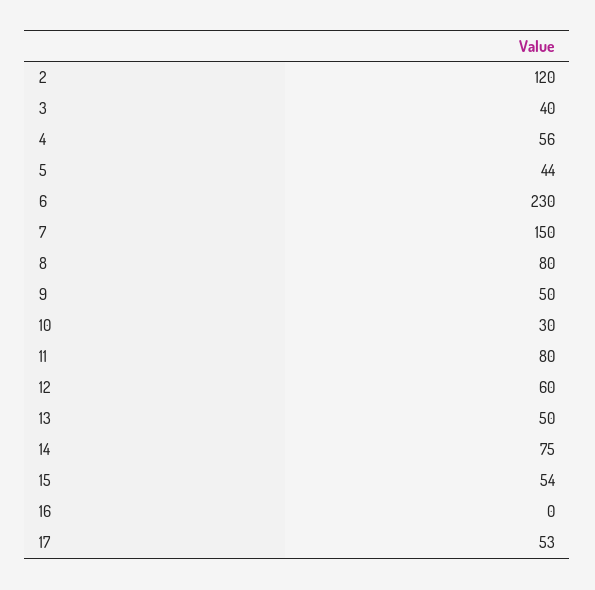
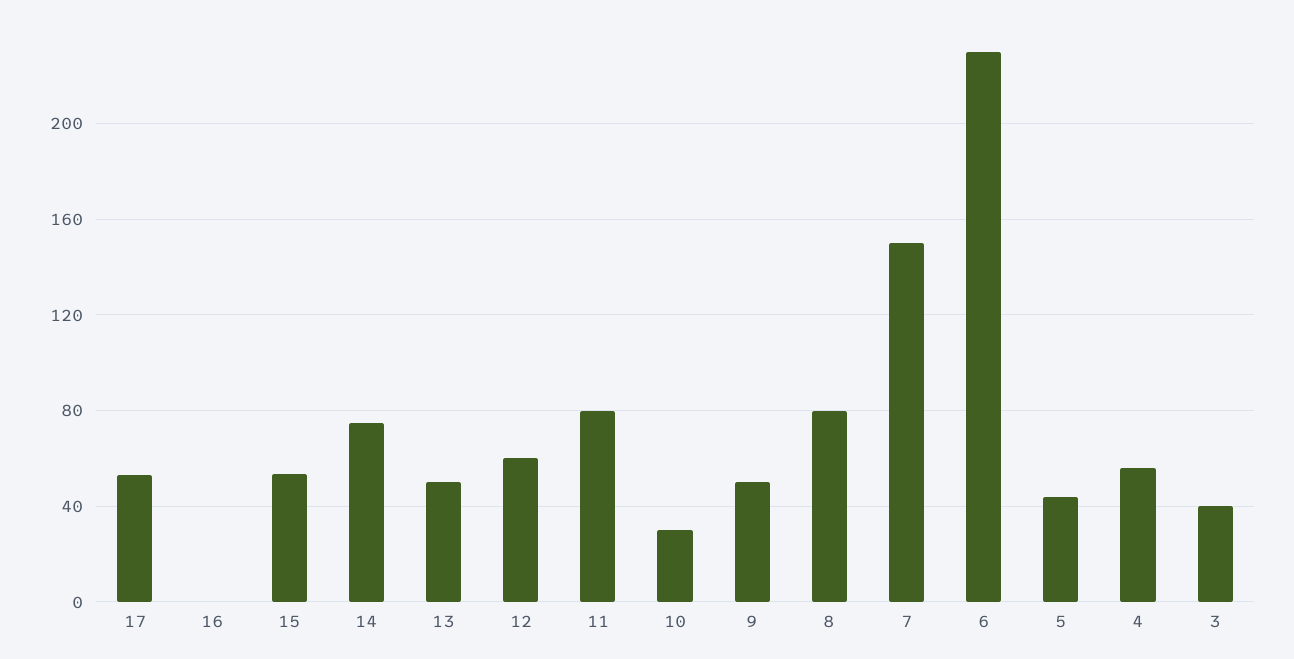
  {
-   "2": 120,
    "3": 40,
    "4": 56,
    "5": 44,
    "6": 230,
    "7": 150,
    "8": 80,
    "9": 50,
    "10": 30,
    "11": 80,
    "12": 60,
    "13": 50,
    "14": 75,
    "15": 54,
    "16": 0,
    "17": 53
  }

